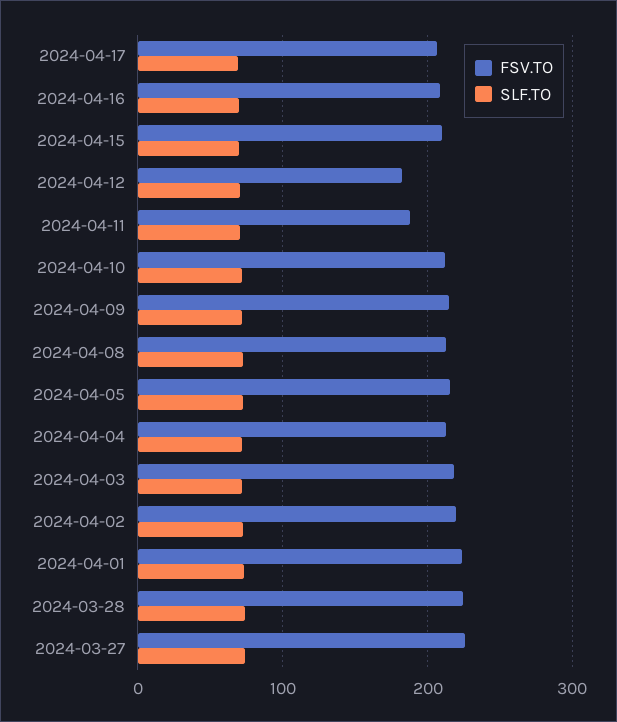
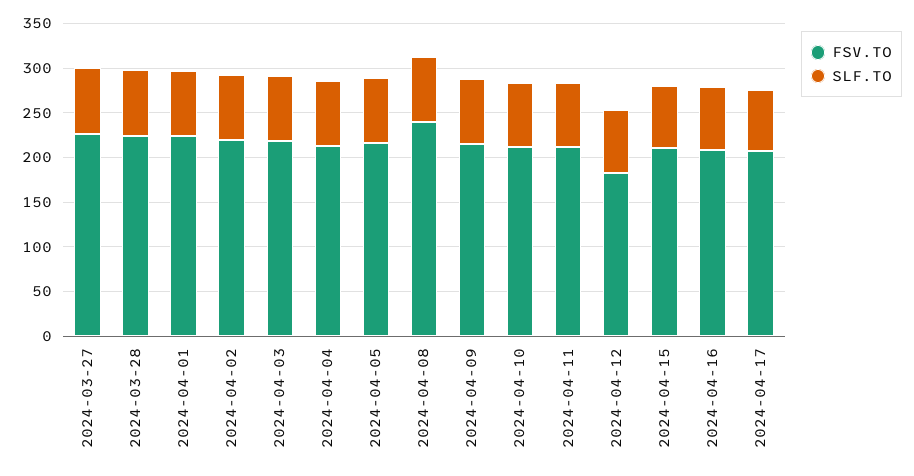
  {
    "FSV.TO": {
      "2024-04-17": 210,
      "2024-04-16": 210,
      "2024-04-15": 210,
      "2024-04-12": 180,
-     "2024-04-11": 190,
+     "2024-04-11": 210,
      "2024-04-10": 210,
      "2024-04-09": 220,
-     "2024-04-08": 210,
+     "2024-04-08": 240,
      "2024-04-05": 220,
      "2024-04-04": 210,
      "2024-04-03": 220,
      "2024-04-02": 220,
      "2024-04-01": 220,
      "2024-03-28": 220,
      "2024-03-27": 230
    },
    "SLF.TO": {
      "2024-04-17": 70,
      "2024-04-16": 70,
      "2024-04-15": 70,
      "2024-04-12": 70,
      "2024-04-11": 70,
      "2024-04-10": 70,
      "2024-04-09": 70,
      "2024-04-08": 70,
      "2024-04-05": 70,
      "2024-04-04": 70,
      "2024-04-03": 70,
      "2024-04-02": 70,
      "2024-04-01": 70,
      "2024-03-28": 70,
      "2024-03-27": 70
    }
  }

